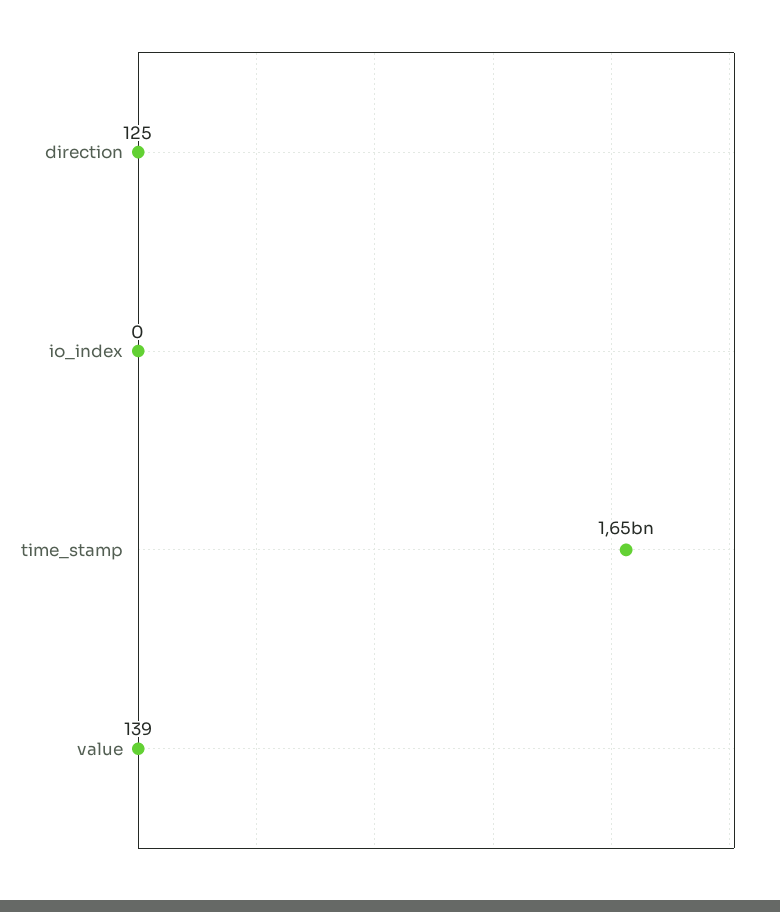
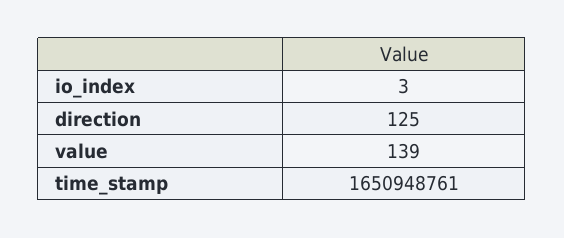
  {
    "direction": 125,
-   "io_index": 0,
+   "io_index": 3,
    "time_stamp": 1650948761,
    "value": 139
  }

